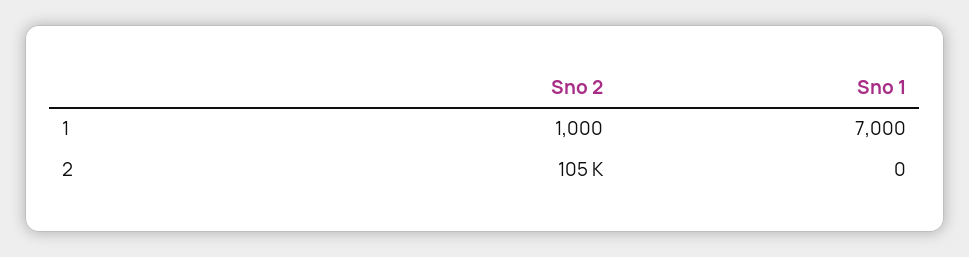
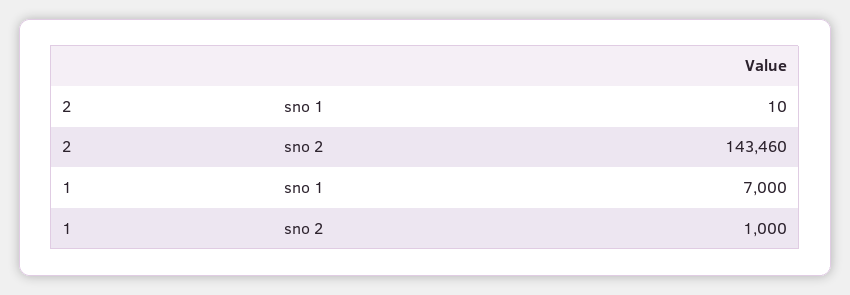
  {
    "Sno 2": {
      "1": 1000,
-     "2": 105000
+     "2": 143460
    },
    "Sno 1": {
      "1": 7000,
-     "2": 0
+     "2": 10
    }
  }

